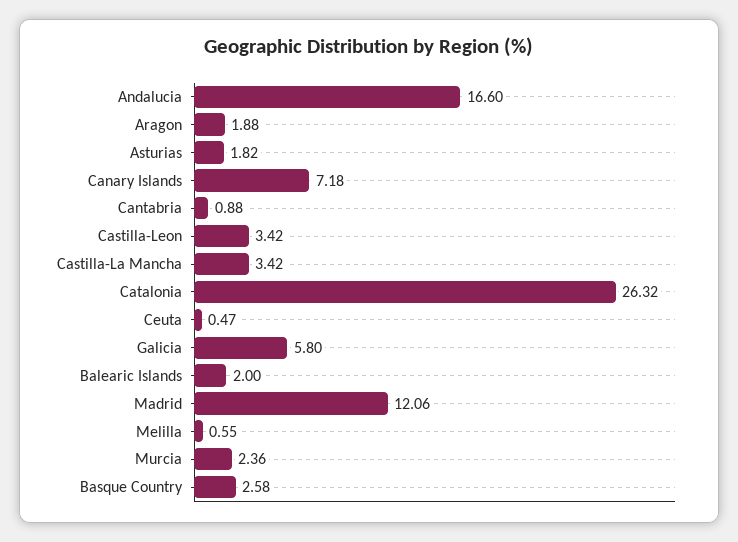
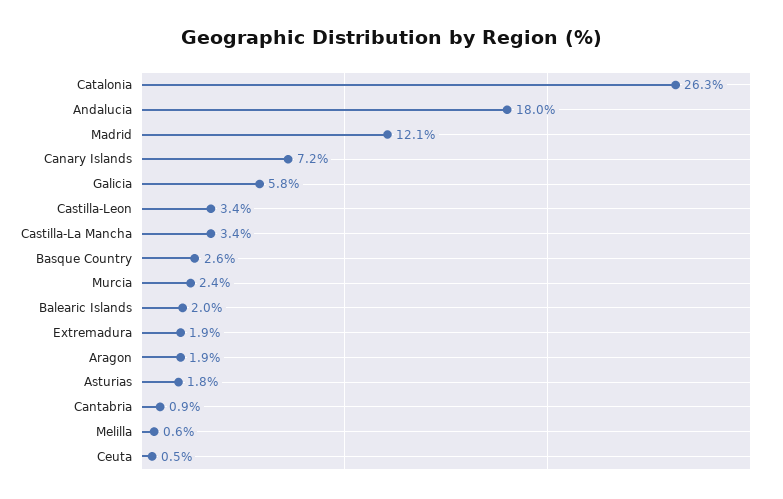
  {
-   "Andalucia": 16.6,
+   "Andalucia": 18,
    "Aragon": 1.88,
    "Asturias": 1.82,
    "Canary Islands": 7.18,
    "Cantabria": 0.88,
    "Castilla-Leon": 3.42,
    "Castilla-La Mancha": 3.42,
    "Catalonia": 26.32,
    "Ceuta": 0.47,
    "Galicia": 5.8,
    "Balearic Islands": 2,
    "Madrid": 12.06,
    "Melilla": 0.55,
    "Murcia": 2.36,
-   "Basque Country": 2.58
+   "Basque Country": 2.58,
+   "Extremadura": 1.9
  }

